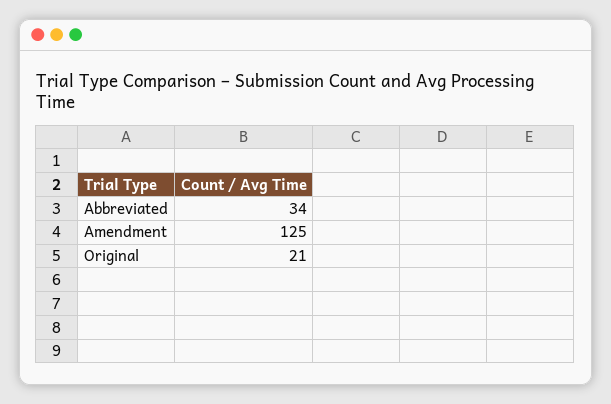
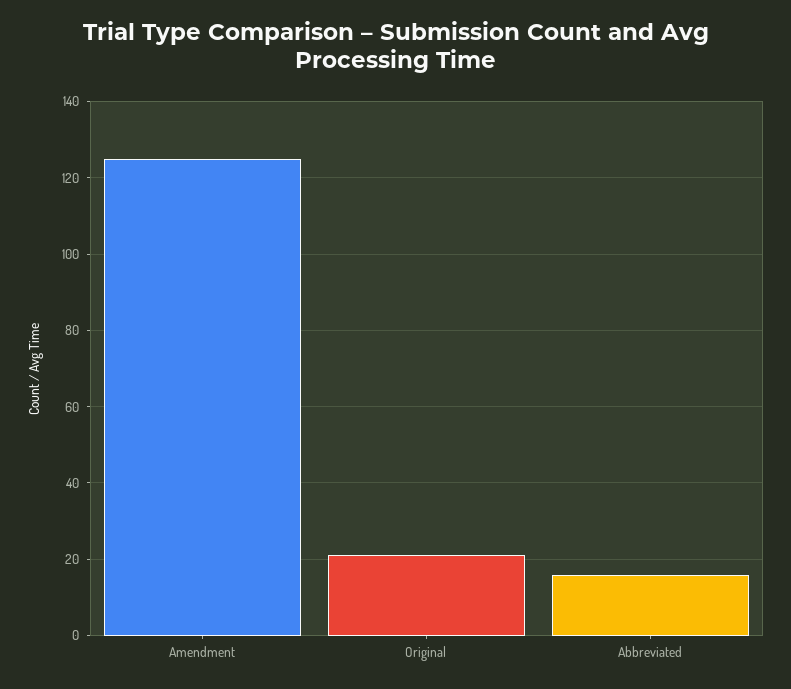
  {
-   "Abbreviated": 34,
+   "Abbreviated": 15,
    "Amendment": 125,
    "Original": 21
  }

